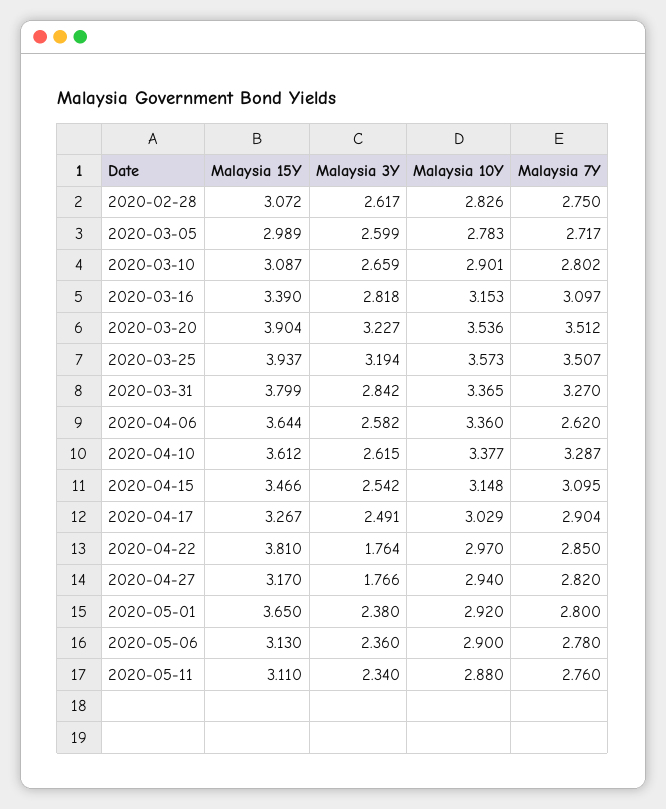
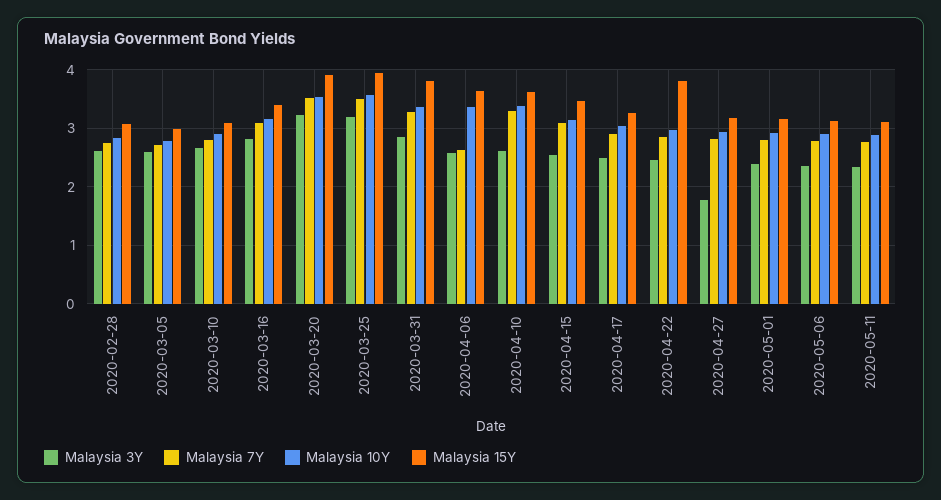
  {
    "Malaysia 15Y": {
      "2020-02-28": 3.072,
      "2020-03-05": 2.989,
      "2020-03-10": 3.087,
      "2020-03-16": 3.39,
      "2020-03-20": 3.904,
      "2020-03-25": 3.937,
      "2020-03-31": 3.799,
      "2020-04-06": 3.644,
      "2020-04-10": 3.612,
      "2020-04-15": 3.466,
      "2020-04-17": 3.267,
      "2020-04-22": 3.81,
      "2020-04-27": 3.17,
-     "2020-05-01": 3.65,
+     "2020-05-01": 3.2,
      "2020-05-06": 3.13,
      "2020-05-11": 3.11
    },
    "Malaysia 3Y": {
      "2020-02-28": 2.617,
      "2020-03-05": 2.599,
      "2020-03-10": 2.659,
      "2020-03-16": 2.818,
      "2020-03-20": 3.227,
      "2020-03-25": 3.194,
      "2020-03-31": 2.842,
      "2020-04-06": 2.582,
      "2020-04-10": 2.615,
      "2020-04-15": 2.542,
      "2020-04-17": 2.491,
-     "2020-04-22": 1.764,
+     "2020-04-22": 2.4,
      "2020-04-27": 1.766,
      "2020-05-01": 2.38,
      "2020-05-06": 2.36,
      "2020-05-11": 2.34
    },
    "Malaysia 10Y": {
      "2020-02-28": 2.826,
      "2020-03-05": 2.783,
      "2020-03-10": 2.901,
      "2020-03-16": 3.153,
      "2020-03-20": 3.536,
      "2020-03-25": 3.573,
      "2020-03-31": 3.365,
      "2020-04-06": 3.36,
      "2020-04-10": 3.377,
      "2020-04-15": 3.148,
      "2020-04-17": 3.029,
      "2020-04-22": 2.97,
      "2020-04-27": 2.94,
      "2020-05-01": 2.92,
      "2020-05-06": 2.9,
      "2020-05-11": 2.88
    },
    "Malaysia 7Y": {
      "2020-02-28": 2.75,
      "2020-03-05": 2.717,
      "2020-03-10": 2.802,
      "2020-03-16": 3.097,
      "2020-03-20": 3.512,
      "2020-03-25": 3.507,
      "2020-03-31": 3.27,
      "2020-04-06": 2.62,
      "2020-04-10": 3.287,
      "2020-04-15": 3.095,
      "2020-04-17": 2.904,
      "2020-04-22": 2.85,
      "2020-04-27": 2.82,
      "2020-05-01": 2.8,
      "2020-05-06": 2.78,
      "2020-05-11": 2.76
    }
  }

